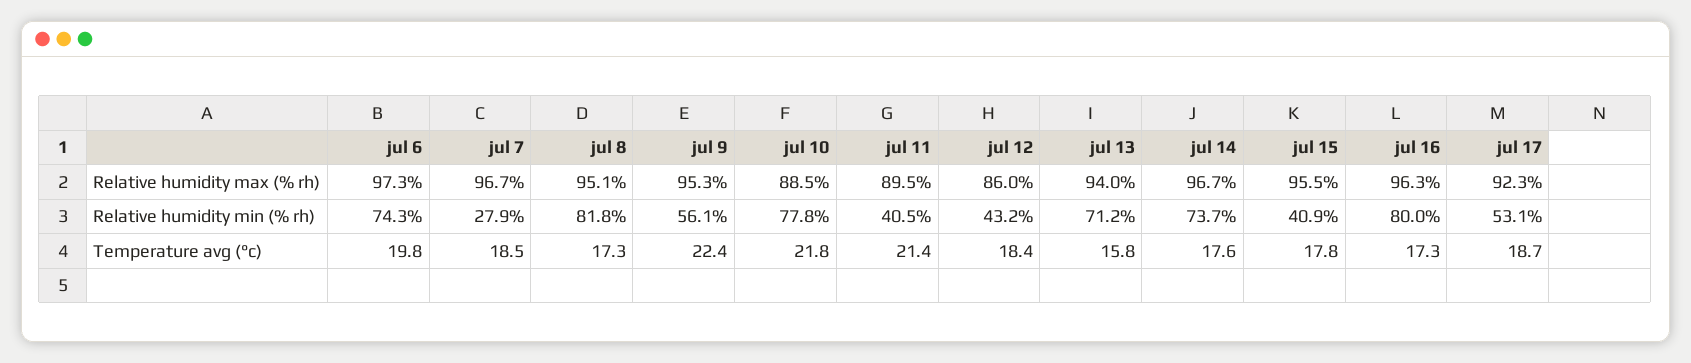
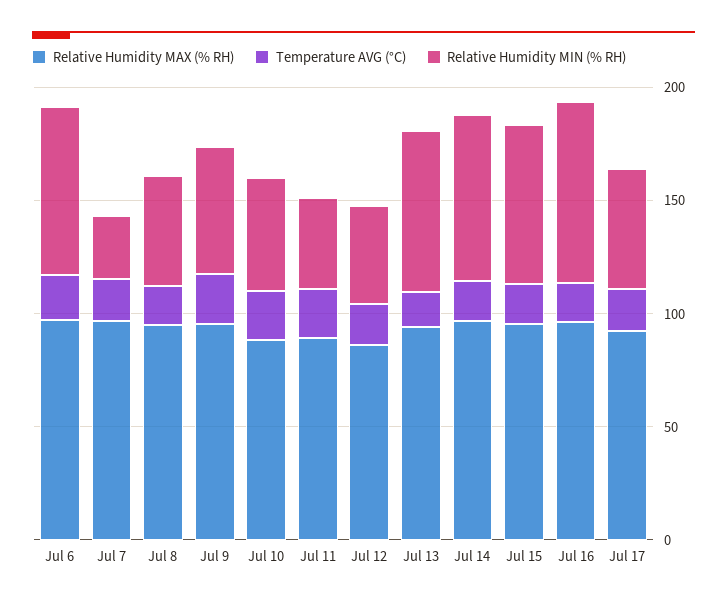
  {
    "Relative humidity max (% rh)": {
      "jul 6": 97.3,
      "jul 7": 96.7,
      "jul 8": 95.1,
      "jul 9": 95.3,
      "jul 10": 88.5,
      "jul 11": 89.5,
      "jul 12": 86,
      "jul 13": 94,
      "jul 14": 96.7,
      "jul 15": 95.5,
      "jul 16": 96.3,
      "jul 17": 92.3
    },
    "Relative humidity min (% rh)": {
      "jul 6": 74.3,
      "jul 7": 27.9,
-     "jul 8": 81.8,
+     "jul 8": 50,
      "jul 9": 56.1,
-     "jul 10": 77.8,
+     "jul 10": 50,
      "jul 11": 40.5,
      "jul 12": 43.2,
      "jul 13": 71.2,
      "jul 14": 73.7,
-     "jul 15": 40.9,
+     "jul 15": 70,
      "jul 16": 80,
      "jul 17": 53.1
    },
    "Temperature avg (°c)": {
      "jul 6": 19.8,
      "jul 7": 18.5,
      "jul 8": 17.3,
      "jul 9": 22.4,
      "jul 10": 21.8,
      "jul 11": 21.4,
      "jul 12": 18.4,
      "jul 13": 15.8,
      "jul 14": 17.6,
      "jul 15": 17.8,
      "jul 16": 17.3,
      "jul 17": 18.7
    }
  }

